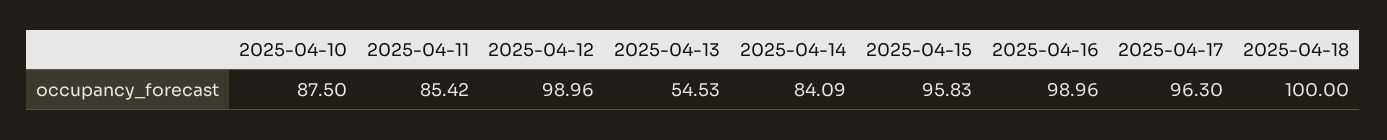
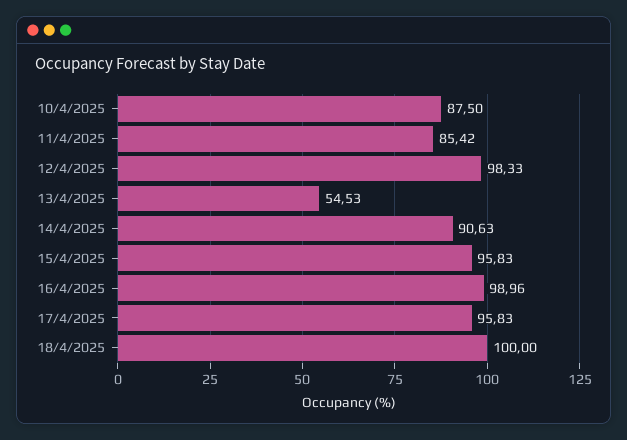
  {
    "2025-04-10": 87.5,
    "2025-04-11": 85.42,
-   "2025-04-12": 98.96,
+   "2025-04-12": 98.33,
    "2025-04-13": 54.53,
-   "2025-04-14": 84.09,
+   "2025-04-14": 90.63,
    "2025-04-15": 95.83,
    "2025-04-16": 98.96,
-   "2025-04-17": 96.3,
+   "2025-04-17": 95.83,
    "2025-04-18": 100
  }

